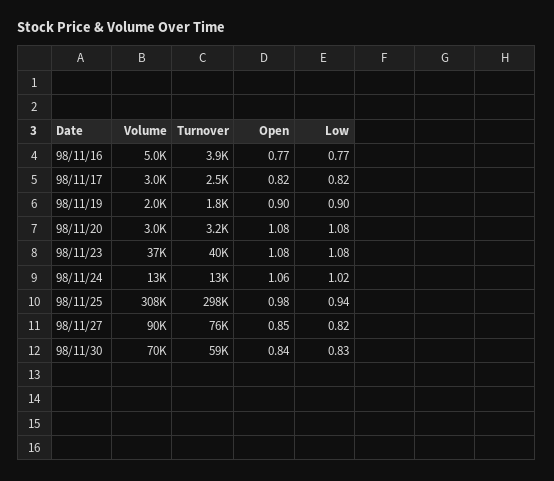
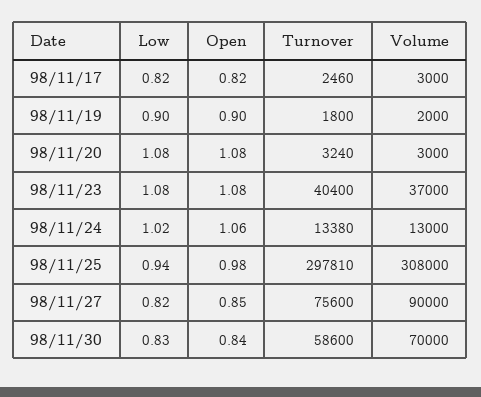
  {
    "Volume": {
-     "98/11/16": 5000,
      "98/11/17": 3000,
      "98/11/19": 2000,
      "98/11/20": 3000,
      "98/11/23": 37000,
      "98/11/24": 13000,
      "98/11/25": 308000,
      "98/11/27": 90000,
      "98/11/30": 70000
    },
    "Turnover": {
-     "98/11/16": 3900,
      "98/11/17": 2460,
      "98/11/19": 1800,
      "98/11/20": 3240,
      "98/11/23": 40400,
      "98/11/24": 13380,
      "98/11/25": 297810,
      "98/11/27": 75600,
      "98/11/30": 58600
    },
    "Open": {
-     "98/11/16": 0.77,
      "98/11/17": 0.82,
      "98/11/19": 0.9,
      "98/11/20": 1.08,
      "98/11/23": 1.08,
      "98/11/24": 1.06,
      "98/11/25": 0.98,
      "98/11/27": 0.85,
      "98/11/30": 0.84
    },
    "Low": {
-     "98/11/16": 0.77,
      "98/11/17": 0.82,
      "98/11/19": 0.9,
      "98/11/20": 1.08,
      "98/11/23": 1.08,
      "98/11/24": 1.02,
      "98/11/25": 0.94,
      "98/11/27": 0.82,
      "98/11/30": 0.83
    }
  }

